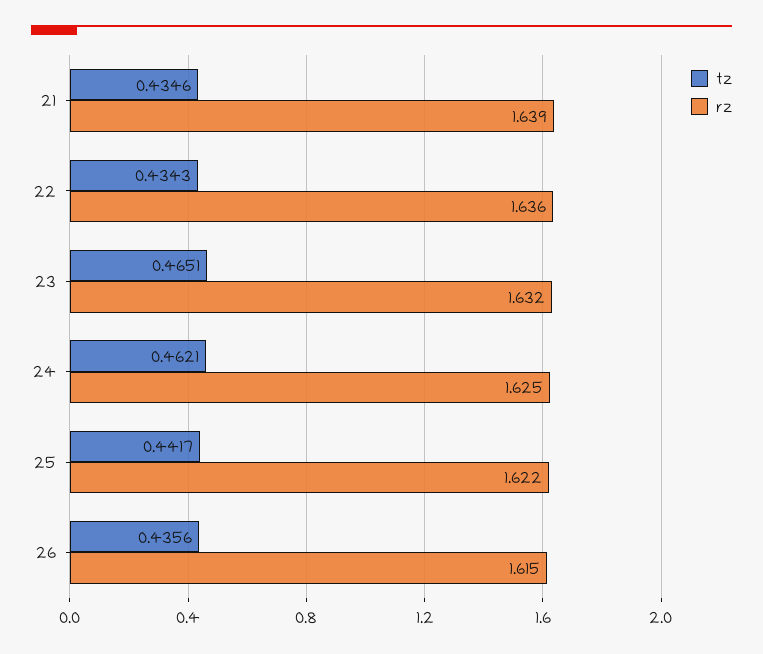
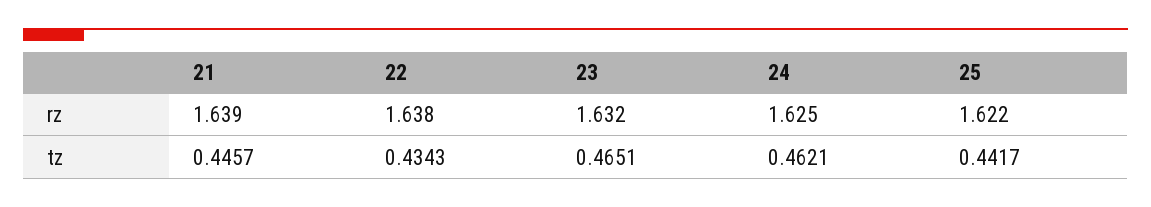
  {
    "tz": {
-     "21": 0.4346,
+     "21": 0.4457,
      "22": 0.4343,
      "23": 0.4651,
      "24": 0.4621,
-     "25": 0.4417,
+     "25": 0.4417
-     "26": 0.4356
    },
    "rz": {
      "21": 1.639,
-     "22": 1.636,
+     "22": 1.638,
      "23": 1.632,
      "24": 1.625,
-     "25": 1.622,
+     "25": 1.622
-     "26": 1.615
    }
  }

